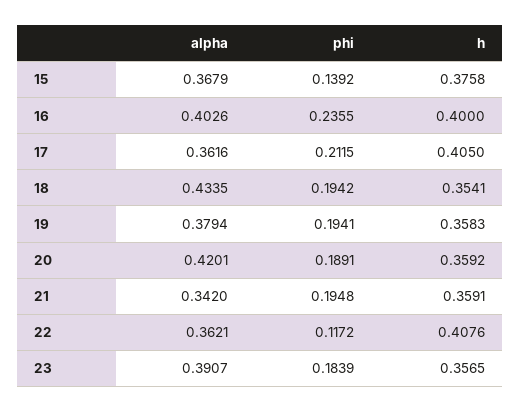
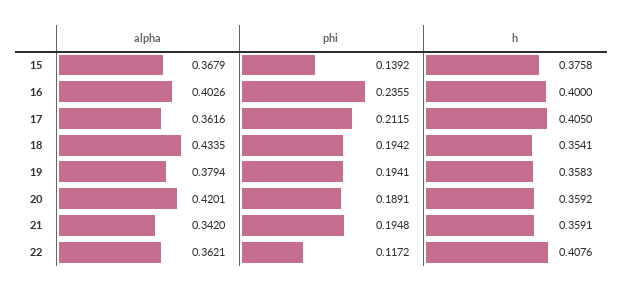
  {
    "alpha": {
      "15": 0.3679,
      "16": 0.4026,
      "17": 0.3616,
      "18": 0.4335,
      "19": 0.3794,
      "20": 0.4201,
      "21": 0.342,
-     "22": 0.3621,
+     "22": 0.3621
-     "23": 0.3907
    },
    "phi": {
      "15": 0.1392,
      "16": 0.2355,
      "17": 0.2115,
      "18": 0.1942,
      "19": 0.1941,
      "20": 0.1891,
      "21": 0.1948,
-     "22": 0.1172,
+     "22": 0.1172
-     "23": 0.1839
    },
    "h": {
      "15": 0.3758,
      "16": 0.4,
      "17": 0.405,
      "18": 0.3541,
      "19": 0.3583,
      "20": 0.3592,
      "21": 0.3591,
-     "22": 0.4076,
+     "22": 0.4076
-     "23": 0.3565
    }
  }

